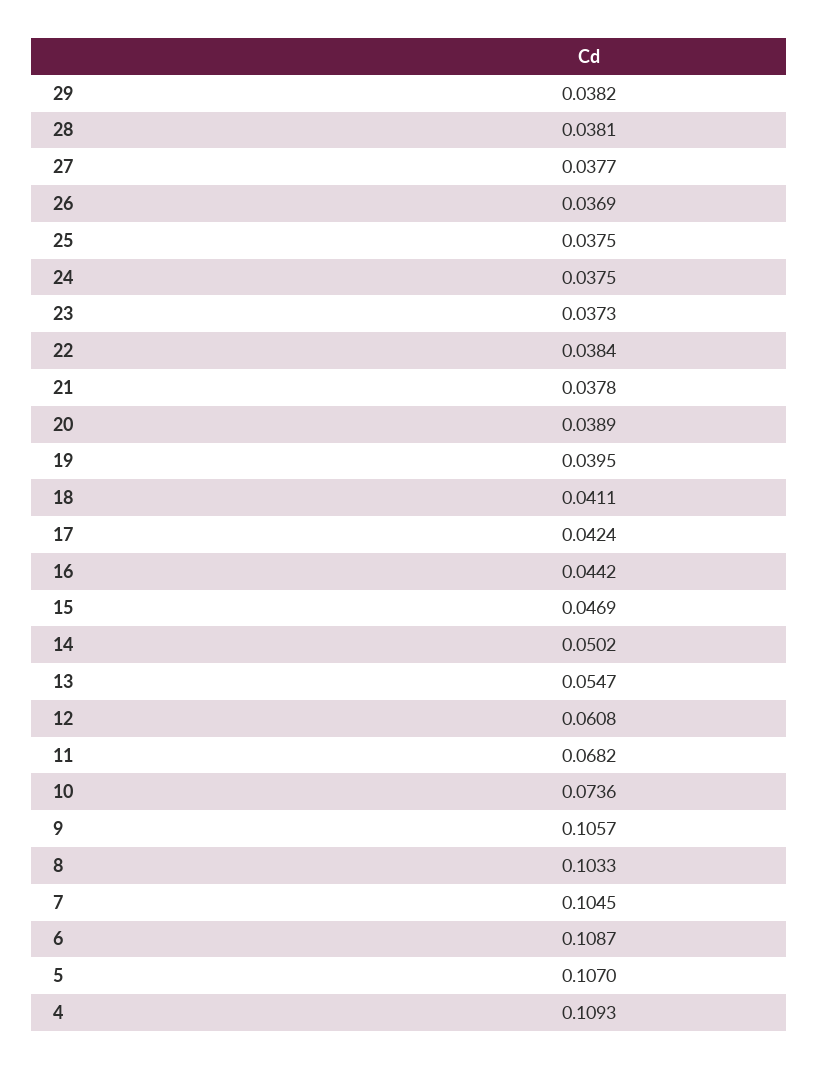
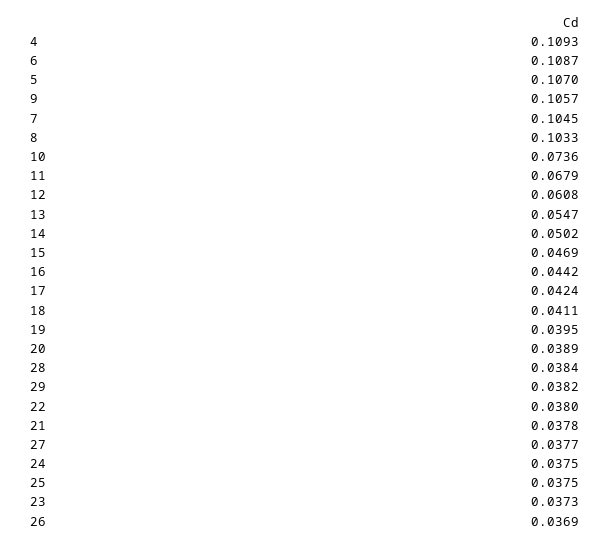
  {
    "29": 0.0382,
-   "28": 0.0381,
+   "28": 0.0384,
    "27": 0.0377,
    "26": 0.0369,
    "25": 0.0375,
    "24": 0.0375,
    "23": 0.0373,
-   "22": 0.0384,
+   "22": 0.038,
    "21": 0.0378,
    "20": 0.0389,
    "19": 0.0395,
    "18": 0.0411,
    "17": 0.0424,
    "16": 0.0442,
    "15": 0.0469,
    "14": 0.0502,
    "13": 0.0547,
    "12": 0.0608,
-   "11": 0.0682,
+   "11": 0.0679,
    "10": 0.0736,
    "9": 0.1057,
    "8": 0.1033,
    "7": 0.1045,
    "6": 0.1087,
    "5": 0.107,
    "4": 0.1093
  }

